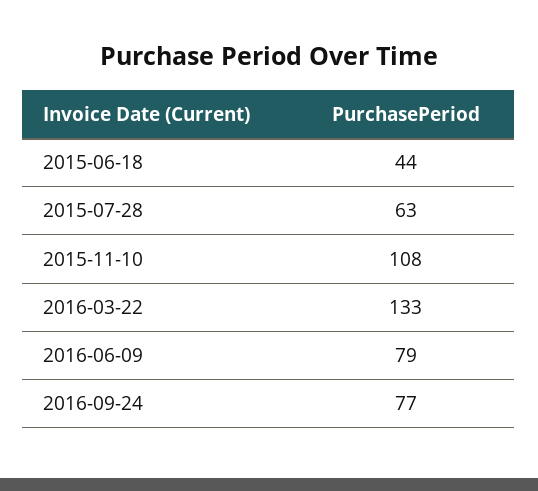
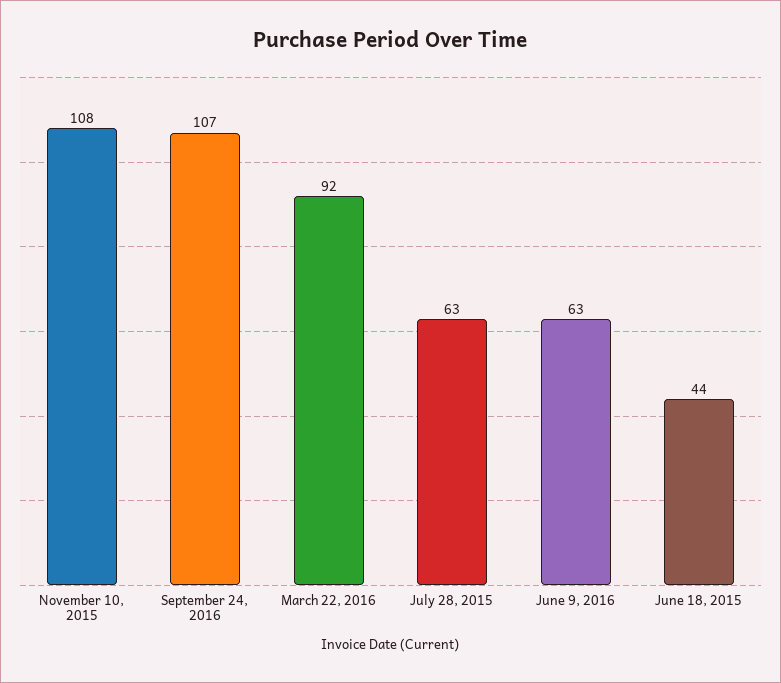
  {
    "2015-06-18": 44,
    "2015-07-28": 63,
    "2015-11-10": 108,
-   "2016-03-22": 133,
+   "2016-03-22": 92,
-   "2016-06-09": 79,
+   "2016-06-09": 63,
-   "2016-09-24": 77
+   "2016-09-24": 107
  }

